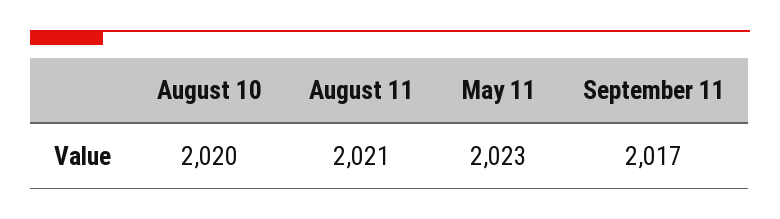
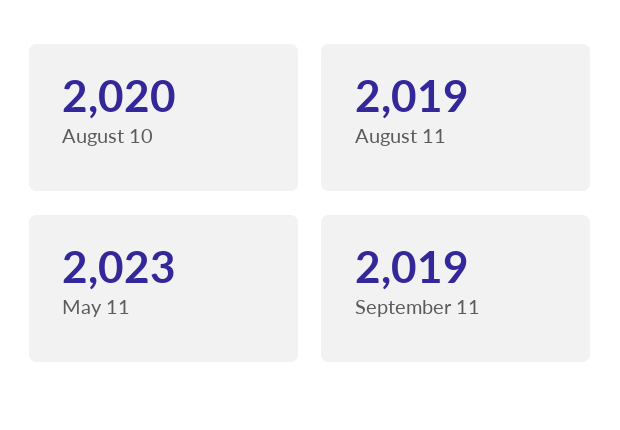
  {
    "August 10": 2020,
-   "August 11": 2021,
+   "August 11": 2019,
    "May 11": 2023,
-   "September 11": 2017
+   "September 11": 2019
  }

